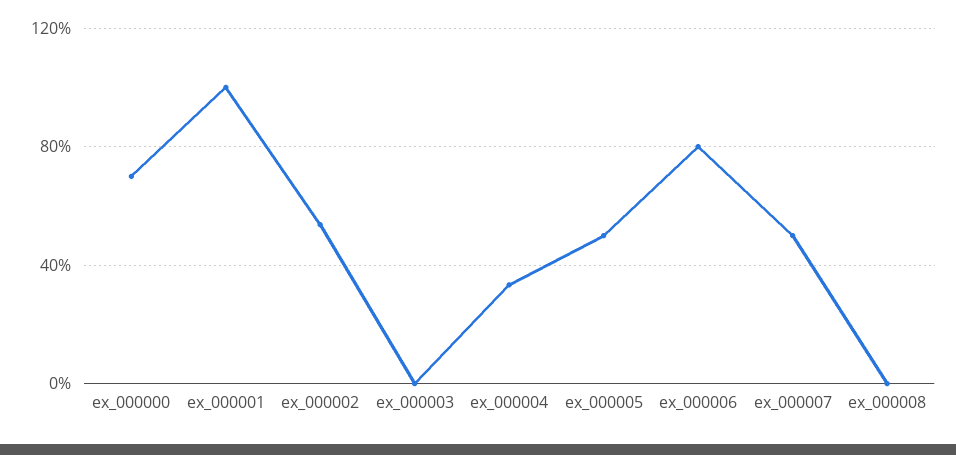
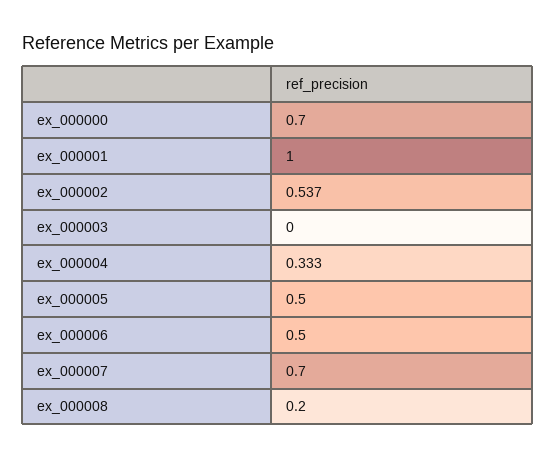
  {
    "ex_000000": 0.7,
    "ex_000001": 1,
    "ex_000002": 0.537,
    "ex_000003": 0,
    "ex_000004": 0.333,
    "ex_000005": 0.5,
-   "ex_000006": 0.8,
+   "ex_000006": 0.5,
-   "ex_000007": 0.5,
+   "ex_000007": 0.7,
-   "ex_000008": 0
+   "ex_000008": 0.2
  }

